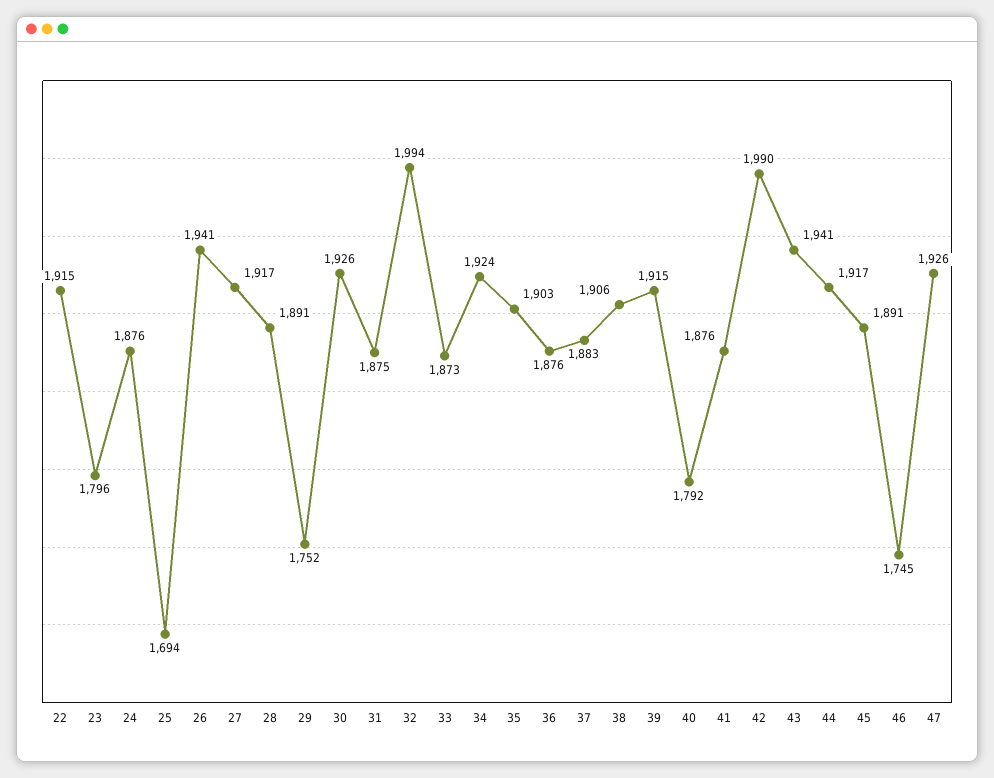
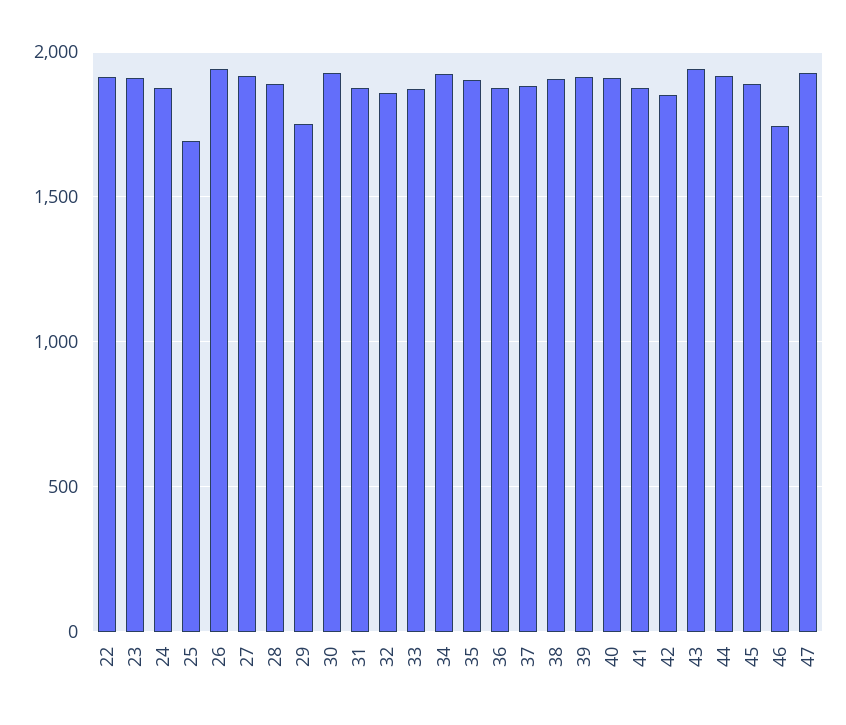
  {
    "22": 1915,
-   "23": 1796,
+   "23": 1900,
    "24": 1876,
    "25": 1694,
    "26": 1941,
    "27": 1917,
    "28": 1891,
    "29": 1752,
    "30": 1926,
    "31": 1875,
-   "32": 1994,
+   "32": 1850,
    "33": 1873,
    "34": 1924,
    "35": 1903,
    "36": 1876,
    "37": 1883,
    "38": 1906,
    "39": 1915,
-   "40": 1792,
+   "40": 1900,
    "41": 1876,
-   "42": 1990,
+   "42": 1850,
    "43": 1941,
    "44": 1917,
    "45": 1891,
    "46": 1745,
    "47": 1926
  }

